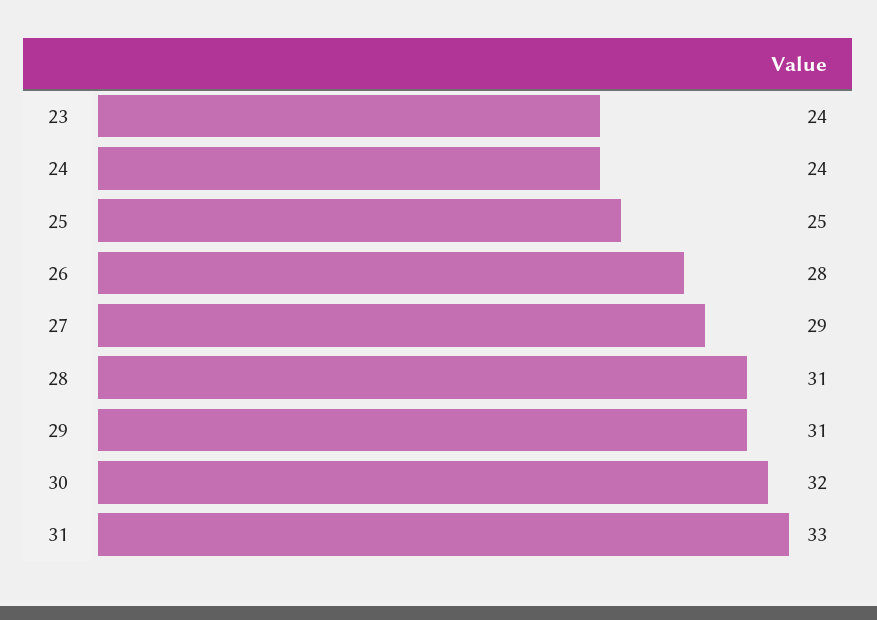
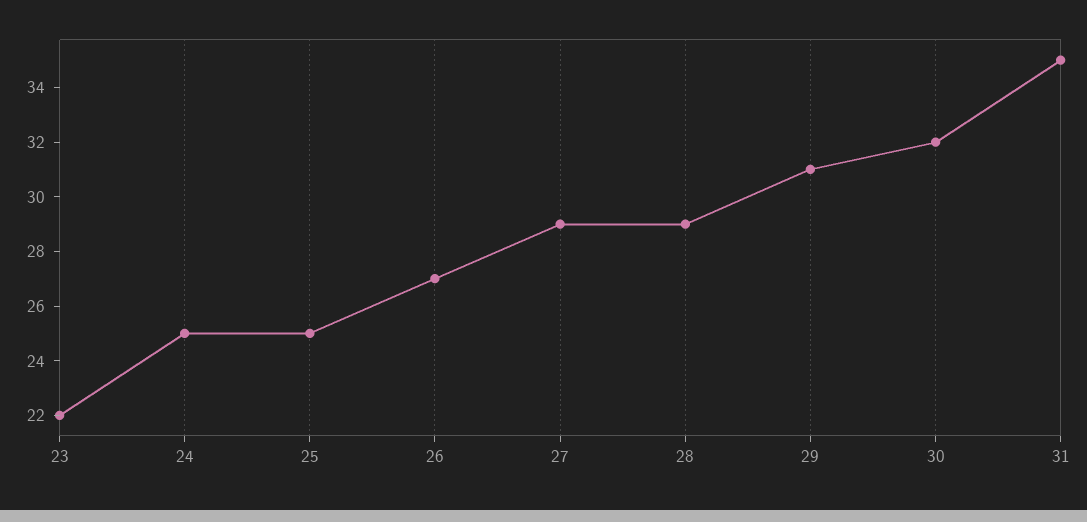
  {
-   "23": 24,
+   "23": 22,
-   "24": 24,
+   "24": 25,
    "25": 25,
-   "26": 28,
+   "26": 27,
    "27": 29,
-   "28": 31,
+   "28": 29,
    "29": 31,
    "30": 32,
-   "31": 33
+   "31": 35
  }

